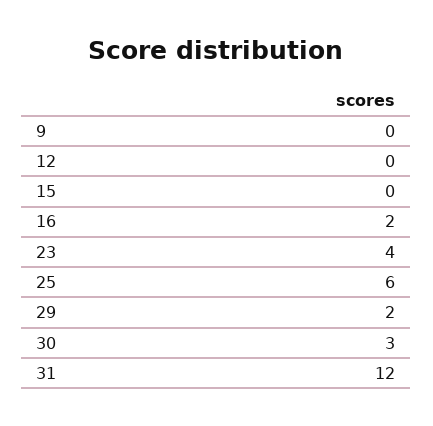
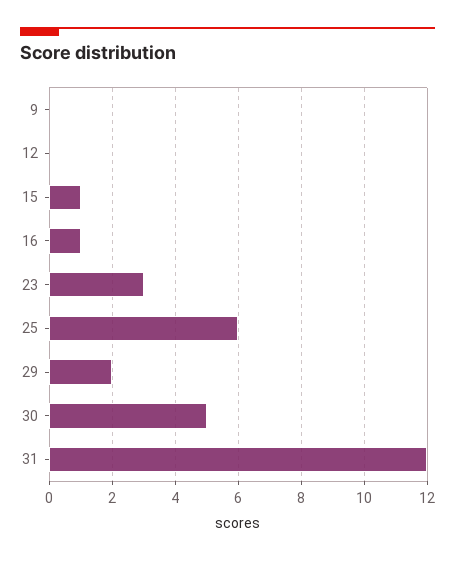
  {
    "9": 0,
    "12": 0,
-   "15": 0,
+   "15": 1,
-   "16": 2,
+   "16": 1,
-   "23": 4,
+   "23": 3,
    "25": 6,
    "29": 2,
-   "30": 3,
+   "30": 5,
    "31": 12
  }

